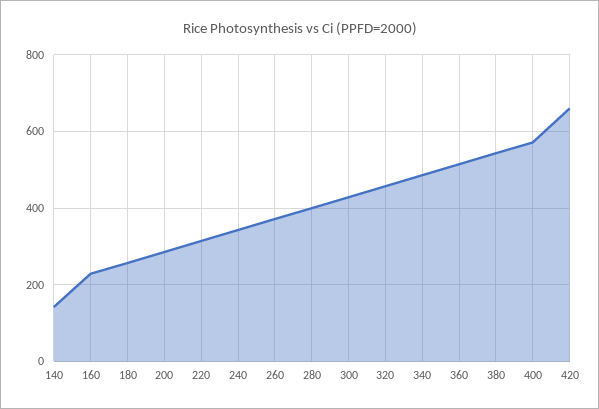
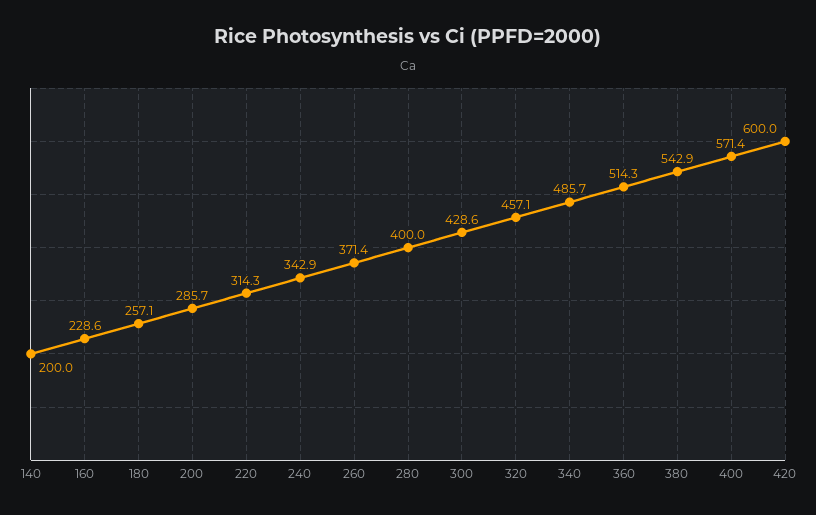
  {
-   "140": 140,
+   "140": 200,
    "160": 228.6,
    "180": 257.1,
    "200": 285.7,
    "220": 314.3,
    "240": 342.9,
    "260": 371.4,
    "280": 400,
    "300": 428.6,
    "320": 457.1,
    "340": 485.7,
    "360": 514.3,
    "380": 542.9,
    "400": 571.4,
-   "420": 660
+   "420": 600
  }

